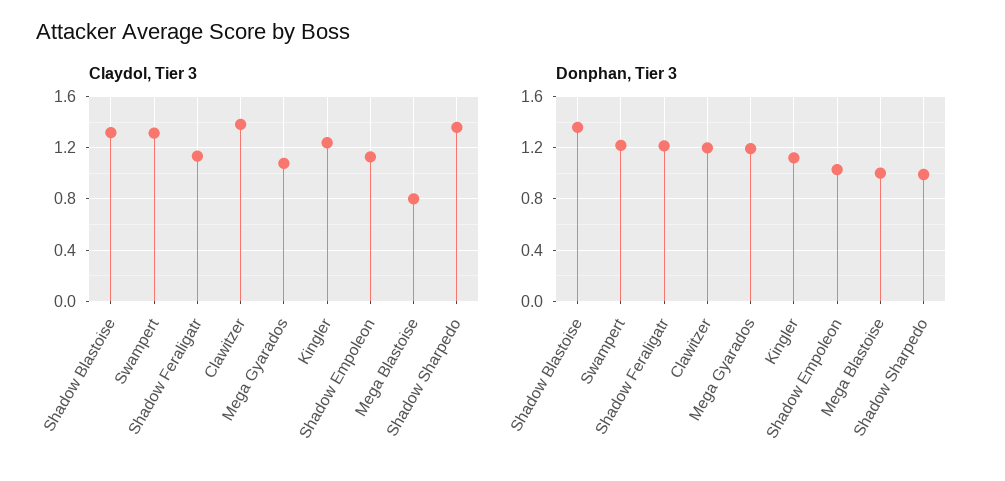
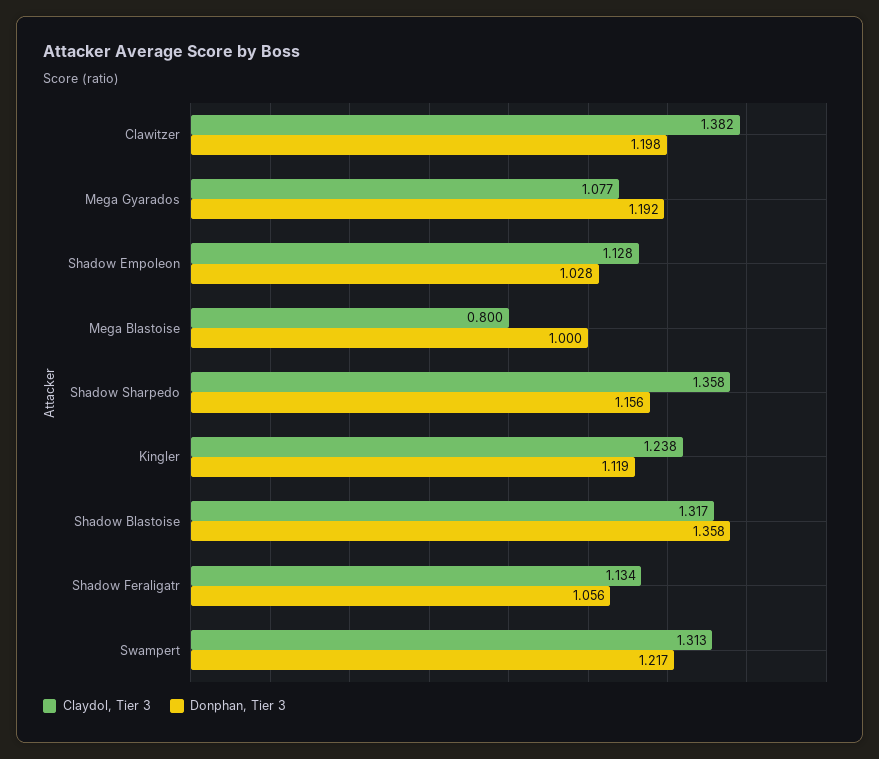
  {
    "Claydol, Tier 3": {
      "Shadow Blastoise": 1.317,
      "Swampert": 1.313,
      "Shadow Feraligatr": 1.134,
      "Clawitzer": 1.382,
      "Mega Gyarados": 1.077,
      "Kingler": 1.238,
      "Shadow Empoleon": 1.128,
      "Mega Blastoise": 0.8,
      "Shadow Sharpedo": 1.358
    },
    "Donphan, Tier 3": {
      "Shadow Blastoise": 1.358,
      "Swampert": 1.217,
-     "Shadow Feraligatr": 1.2,
+     "Shadow Feraligatr": 1.056,
      "Clawitzer": 1.198,
      "Mega Gyarados": 1.192,
      "Kingler": 1.119,
      "Shadow Empoleon": 1.028,
      "Mega Blastoise": 1,
-     "Shadow Sharpedo": 1
+     "Shadow Sharpedo": 1.156
    }
  }

